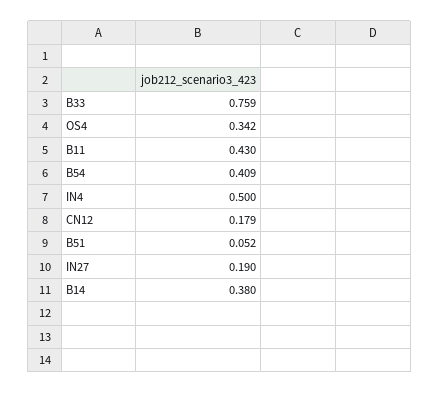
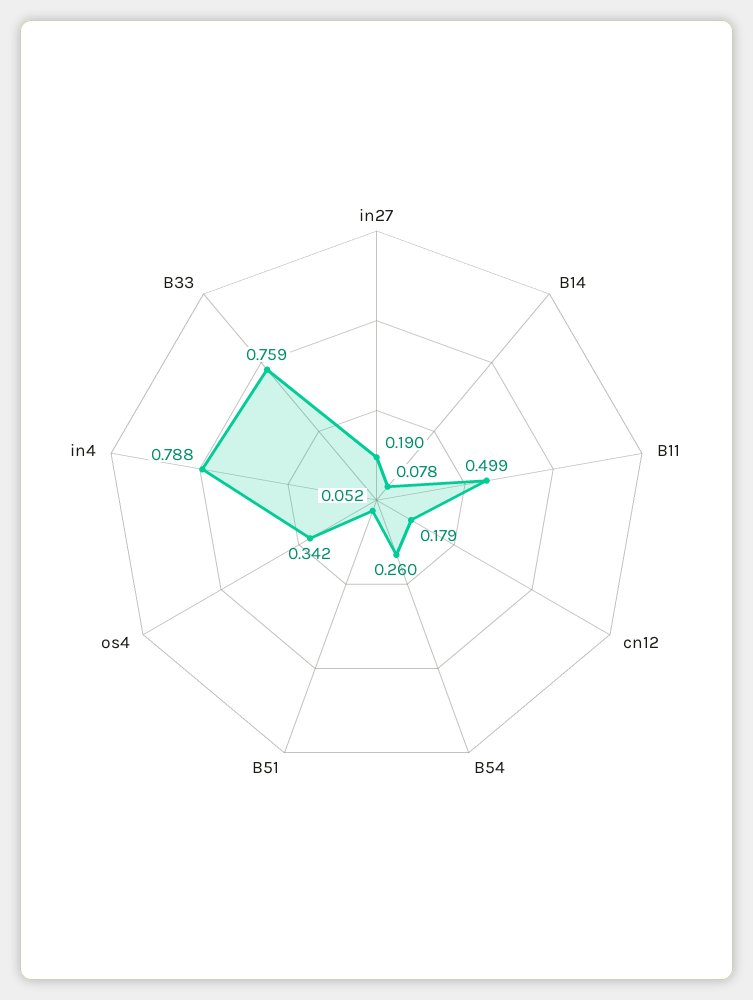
  {
    "B33": 0.759,
    "OS4": 0.342,
-   "B11": 0.43,
+   "B11": 0.499,
-   "B54": 0.409,
+   "B54": 0.26,
-   "IN4": 0.5,
+   "IN4": 0.788,
    "CN12": 0.179,
    "B51": 0.052,
    "IN27": 0.19,
-   "B14": 0.38
+   "B14": 0.078
  }

